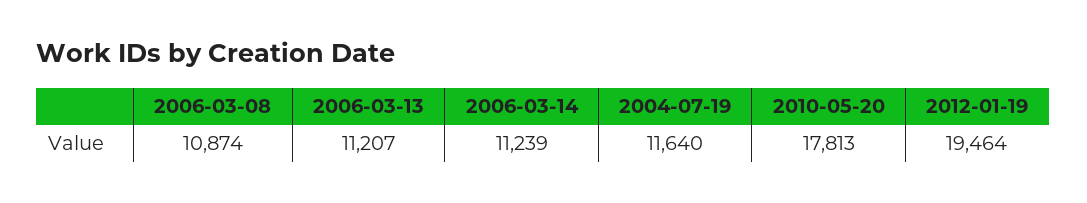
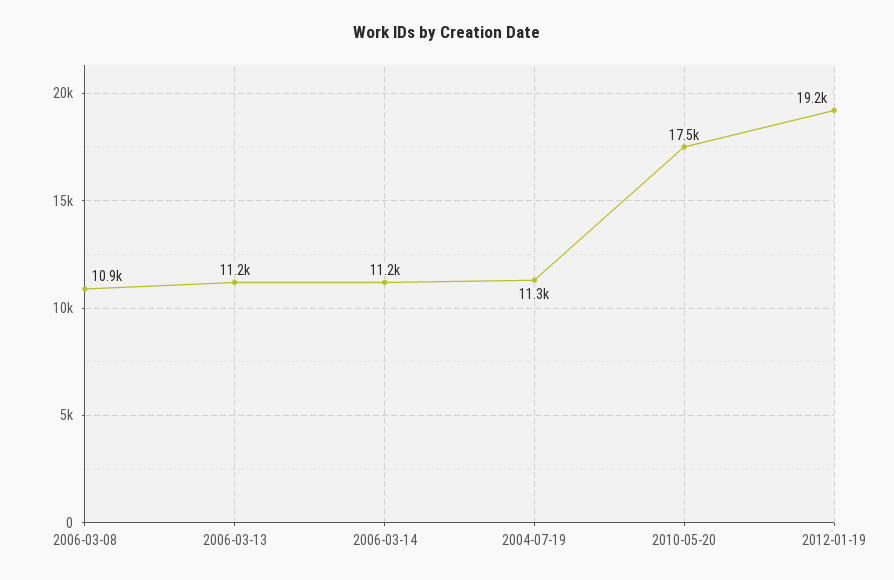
  {
    "2006-03-08": 10874,
    "2006-03-13": 11207,
    "2006-03-14": 11239,
-   "2004-07-19": 11640,
+   "2004-07-19": 11300,
-   "2010-05-20": 17813,
+   "2010-05-20": 17500,
-   "2012-01-19": 19464
+   "2012-01-19": 19200
  }

